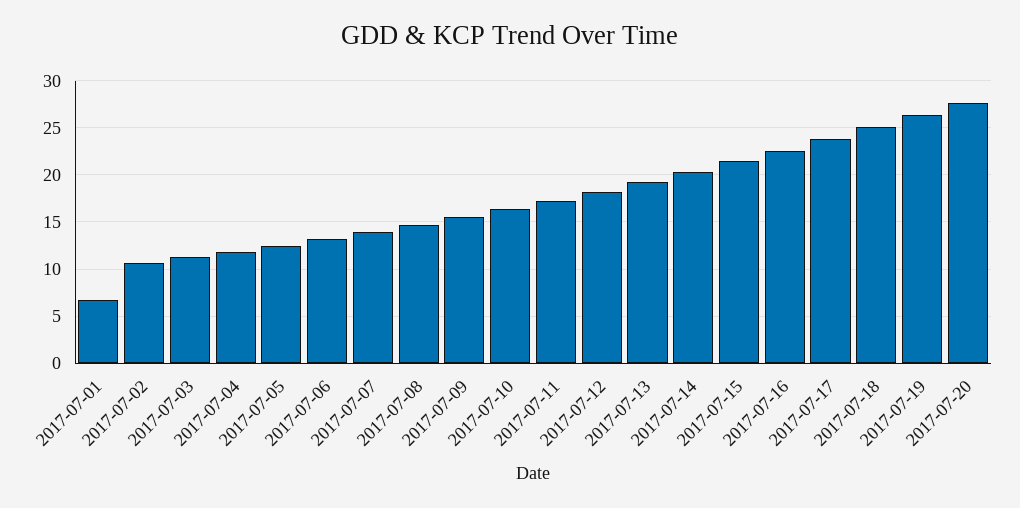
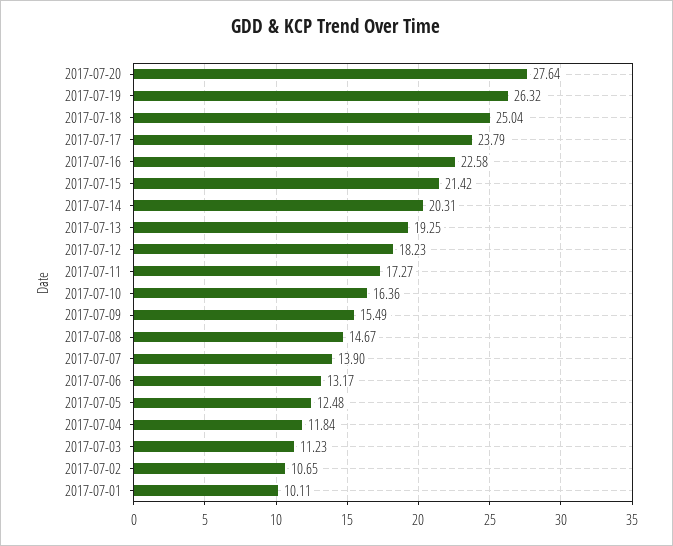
  {
-   "2017-07-01": 7,
+   "2017-07-01": 10.11,
    "2017-07-02": 10.65,
    "2017-07-03": 11.23,
    "2017-07-04": 11.84,
    "2017-07-05": 12.48,
    "2017-07-06": 13.17,
    "2017-07-07": 13.9,
    "2017-07-08": 14.67,
    "2017-07-09": 15.49,
    "2017-07-10": 16.36,
    "2017-07-11": 17.27,
    "2017-07-12": 18.23,
    "2017-07-13": 19.25,
    "2017-07-14": 20.31,
    "2017-07-15": 21.42,
    "2017-07-16": 22.58,
    "2017-07-17": 23.79,
    "2017-07-18": 25.04,
    "2017-07-19": 26.32,
    "2017-07-20": 27.64
  }

